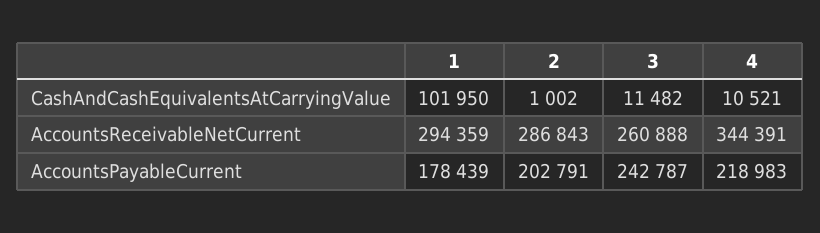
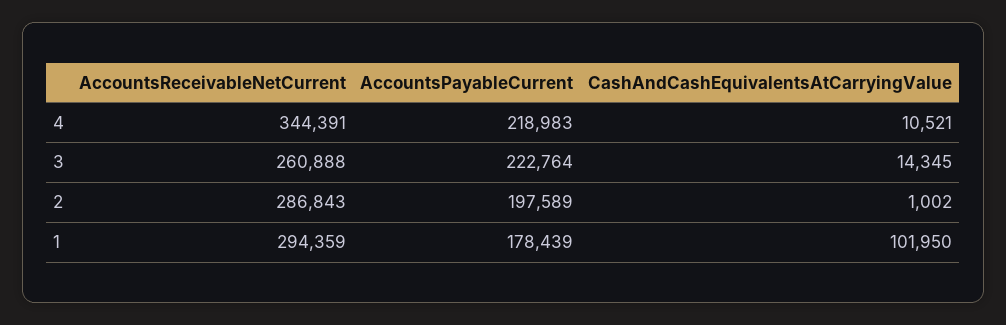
  {
    "1": {
      "CashAndCashEquivalentsAtCarryingValue": 101950,
      "AccountsReceivableNetCurrent": 294359,
      "AccountsPayableCurrent": 178439
    },
    "2": {
      "CashAndCashEquivalentsAtCarryingValue": 1002,
      "AccountsReceivableNetCurrent": 286843,
-     "AccountsPayableCurrent": 202791
+     "AccountsPayableCurrent": 197589
    },
    "3": {
-     "CashAndCashEquivalentsAtCarryingValue": 11482,
+     "CashAndCashEquivalentsAtCarryingValue": 14345,
      "AccountsReceivableNetCurrent": 260888,
-     "AccountsPayableCurrent": 242787
+     "AccountsPayableCurrent": 222764
    },
    "4": {
      "CashAndCashEquivalentsAtCarryingValue": 10521,
      "AccountsReceivableNetCurrent": 344391,
      "AccountsPayableCurrent": 218983
    }
  }

